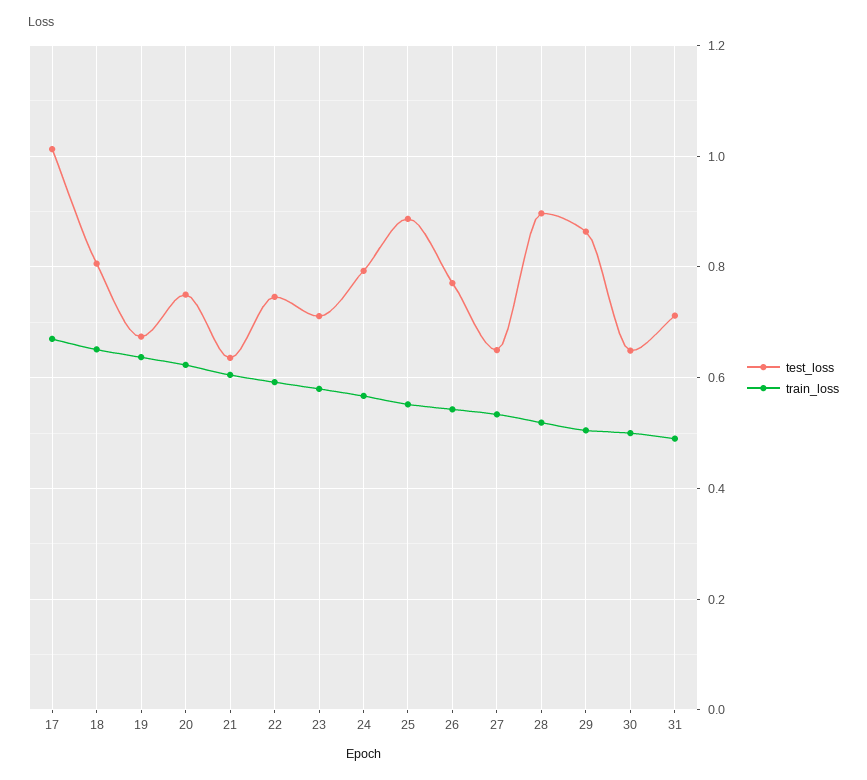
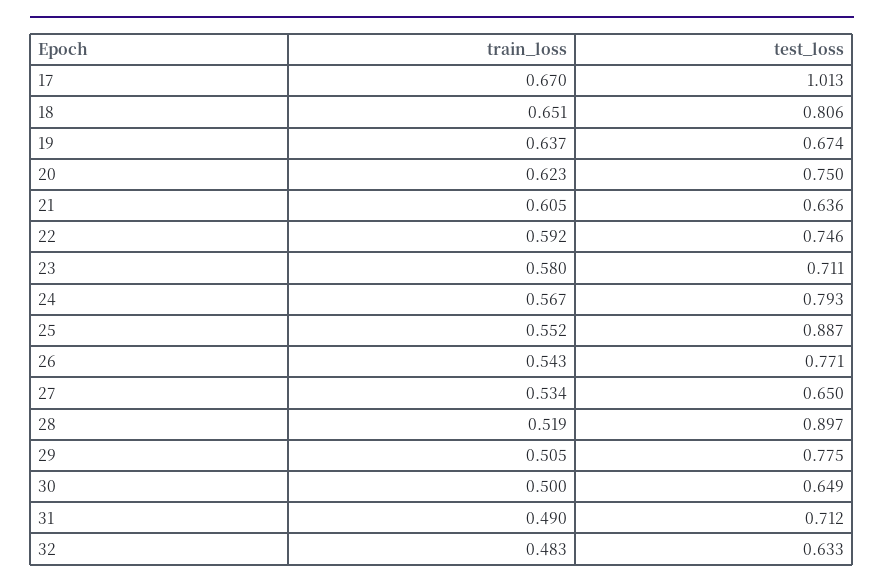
  {
    "test_loss": {
      "17": 1.013,
      "18": 0.806,
      "19": 0.674,
      "20": 0.75,
      "21": 0.636,
      "22": 0.746,
      "23": 0.711,
      "24": 0.793,
      "25": 0.887,
      "26": 0.771,
      "27": 0.65,
      "28": 0.897,
-     "29": 0.86,
+     "29": 0.775,
      "30": 0.649,
-     "31": 0.712
+     "31": 0.712,
+     "32": 0.633
    },
    "train_loss": {
      "17": 0.67,
      "18": 0.651,
      "19": 0.637,
      "20": 0.623,
      "21": 0.605,
      "22": 0.592,
      "23": 0.58,
      "24": 0.567,
      "25": 0.552,
      "26": 0.543,
      "27": 0.534,
      "28": 0.519,
      "29": 0.505,
      "30": 0.5,
-     "31": 0.49
+     "31": 0.49,
+     "32": 0.483
    }
  }

